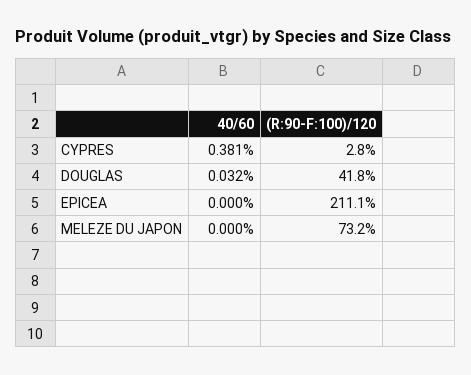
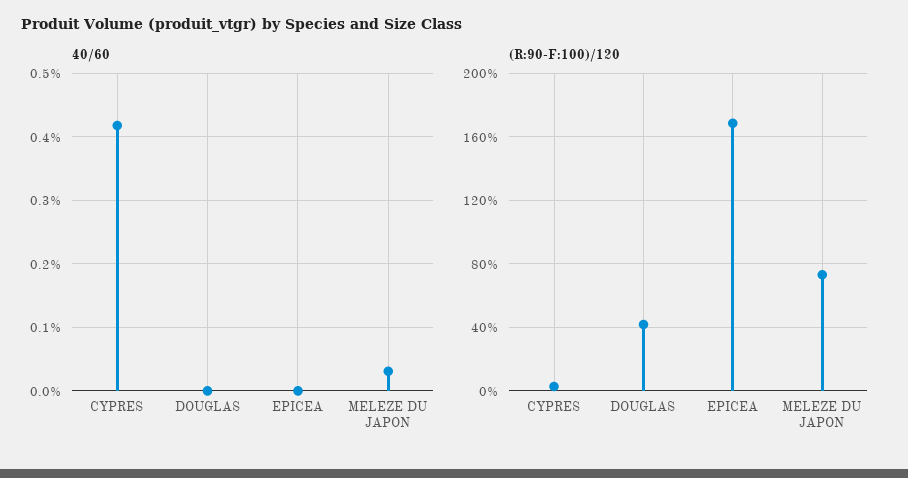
  {
    "40/60": {
-     "CYPRES": 0.381,
+     "CYPRES": 0.42,
-     "DOUGLAS": 0.032,
+     "DOUGLAS": 0,
      "EPICEA": 0,
-     "MELEZE DU JAPON": 0
+     "MELEZE DU JAPON": 0.03
    },
    "(R:90-F:100)/120": {
      "CYPRES": 2.8,
      "DOUGLAS": 41.8,
-     "EPICEA": 211.1,
+     "EPICEA": 170,
      "MELEZE DU JAPON": 73.2
    }
  }

